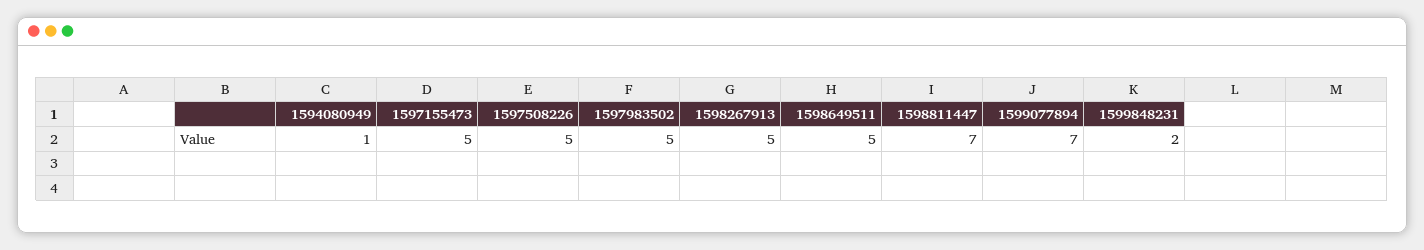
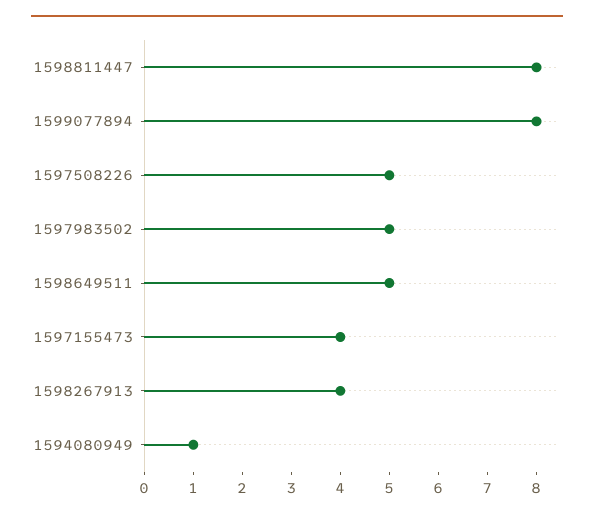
  {
    "1594080949": 1,
-   "1597155473": 5,
+   "1597155473": 4,
    "1597508226": 5,
    "1597983502": 5,
-   "1598267913": 5,
+   "1598267913": 4,
    "1598649511": 5,
-   "1598811447": 7,
+   "1598811447": 8,
-   "1599077894": 7,
+   "1599077894": 8
-   "1599848231": 2
  }

